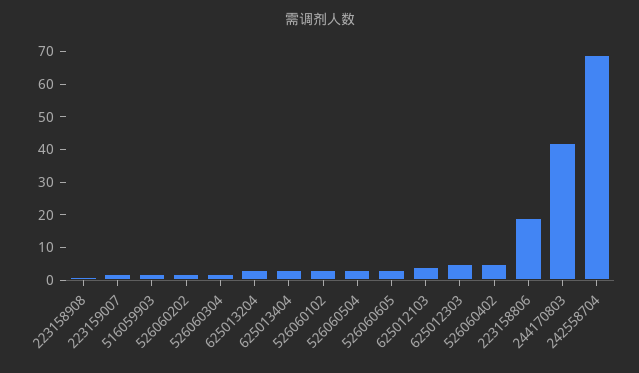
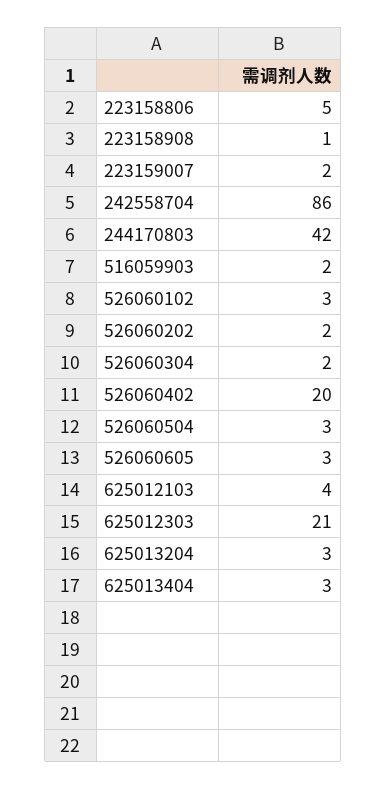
  {
    "223158908": 1,
    "223159007": 2,
    "516059903": 2,
    "526060202": 2,
    "526060304": 2,
    "625013204": 3,
    "625013404": 3,
    "526060102": 3,
    "526060504": 3,
    "526060605": 3,
    "625012103": 4,
-   "625012303": 5,
+   "625012303": 21,
-   "526060402": 5,
+   "526060402": 20,
-   "223158806": 20,
+   "223158806": 5,
    "244170803": 42,
-   "242558704": 70
+   "242558704": 86
  }

